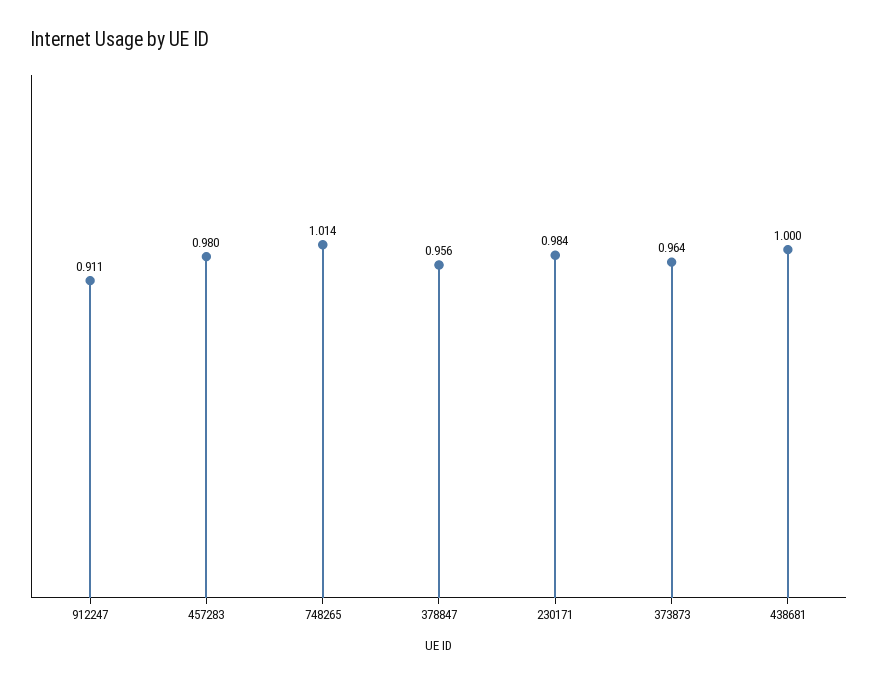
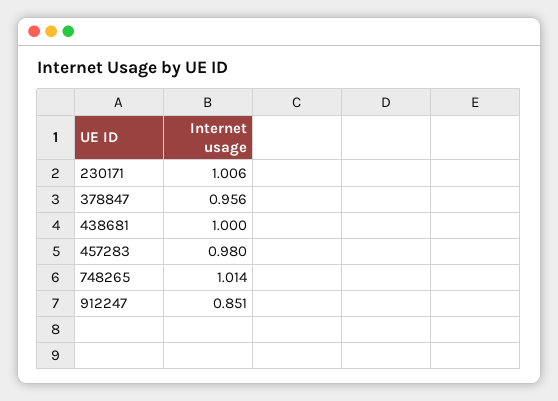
  {
-   "912247": 0.911,
+   "912247": 0.851,
    "457283": 0.98,
    "748265": 1.014,
    "378847": 0.956,
-   "230171": 0.984,
+   "230171": 1.006,
-   "373873": 0.964,
    "438681": 1
  }

